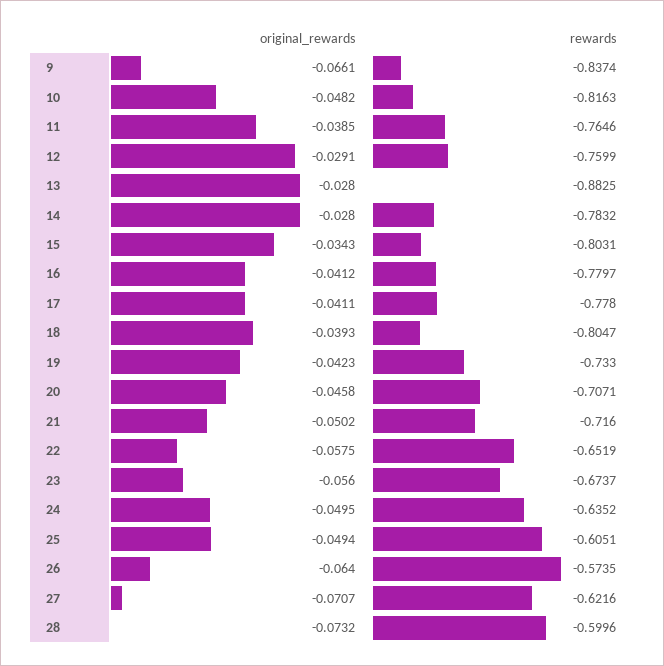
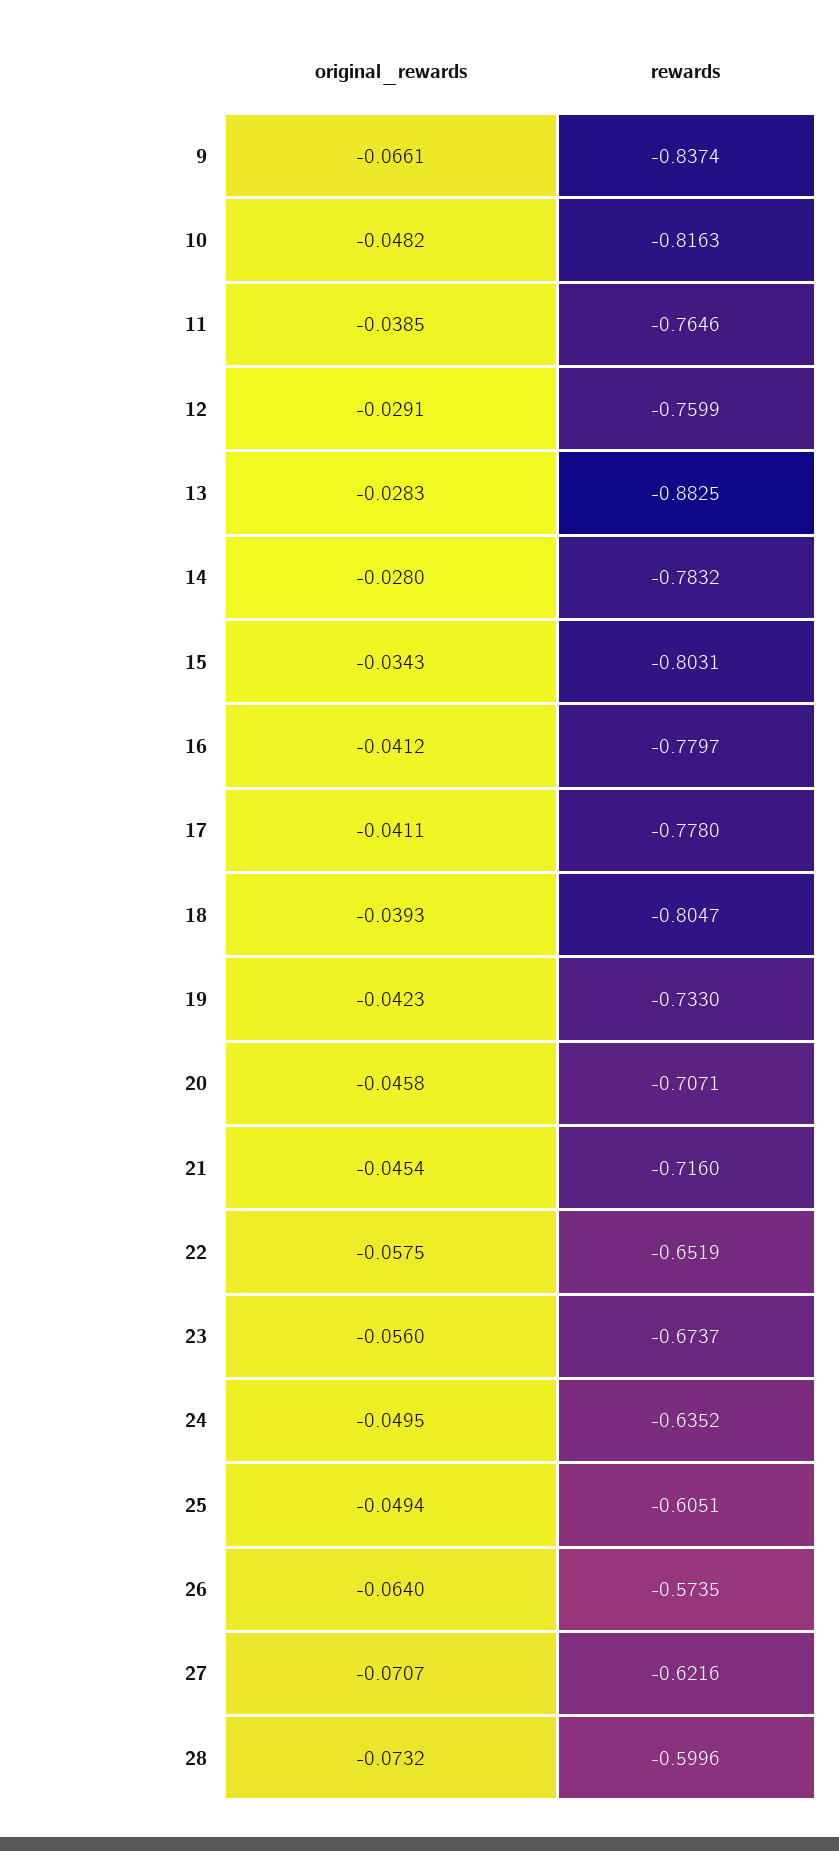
  {
    "original_rewards": {
      "9": -0.0661,
      "10": -0.0482,
      "11": -0.0385,
      "12": -0.0291,
-     "13": -0.028,
+     "13": -0.0283,
      "14": -0.028,
      "15": -0.0343,
      "16": -0.0412,
      "17": -0.0411,
      "18": -0.0393,
      "19": -0.0423,
      "20": -0.0458,
-     "21": -0.0502,
+     "21": -0.0454,
      "22": -0.0575,
      "23": -0.056,
      "24": -0.0495,
      "25": -0.0494,
      "26": -0.064,
      "27": -0.0707,
      "28": -0.0732
    },
    "rewards": {
      "9": -0.8374,
      "10": -0.8163,
      "11": -0.7646,
      "12": -0.7599,
      "13": -0.8825,
      "14": -0.7832,
      "15": -0.8031,
      "16": -0.7797,
      "17": -0.778,
      "18": -0.8047,
      "19": -0.733,
      "20": -0.7071,
      "21": -0.716,
      "22": -0.6519,
      "23": -0.6737,
      "24": -0.6352,
      "25": -0.6051,
      "26": -0.5735,
      "27": -0.6216,
      "28": -0.5996
    }
  }

